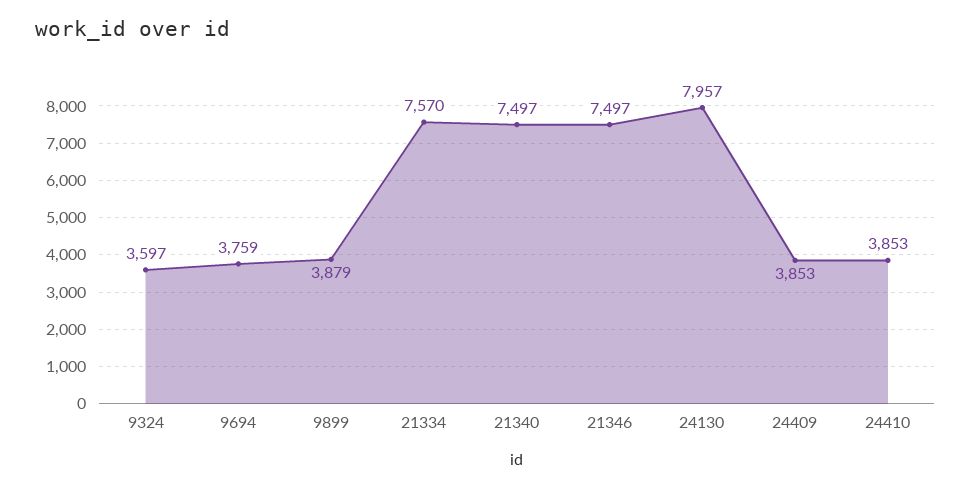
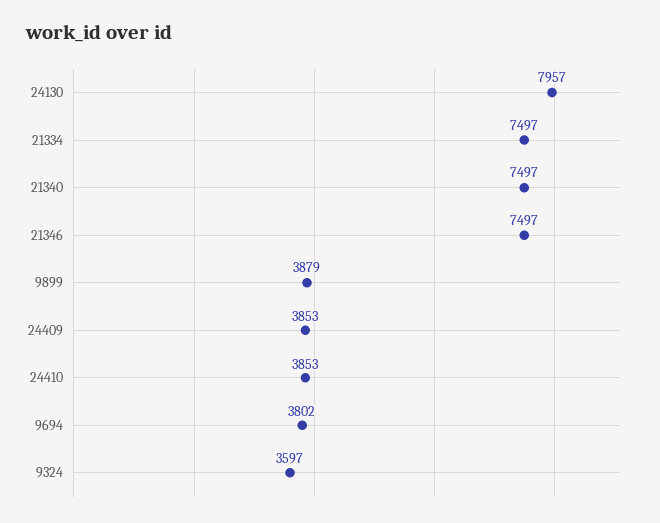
  {
    "9324": 3597,
-   "9694": 3759,
+   "9694": 3802,
    "9899": 3879,
-   "21334": 7570,
+   "21334": 7497,
    "21340": 7497,
    "21346": 7497,
    "24130": 7957,
    "24409": 3853,
    "24410": 3853
  }

